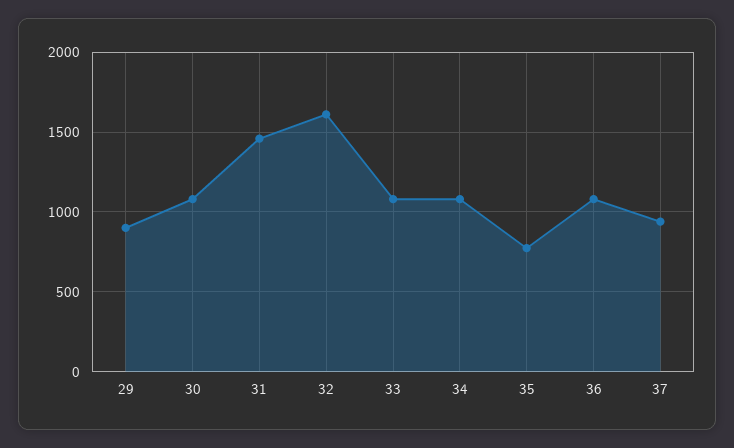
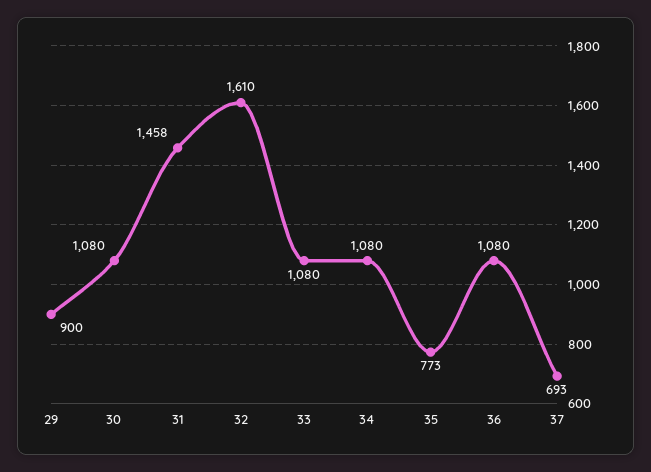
  {
    "29": 900,
    "30": 1080,
    "31": 1458,
    "32": 1610,
    "33": 1080,
    "34": 1080,
    "35": 773,
    "36": 1080,
-   "37": 950
+   "37": 693
  }

